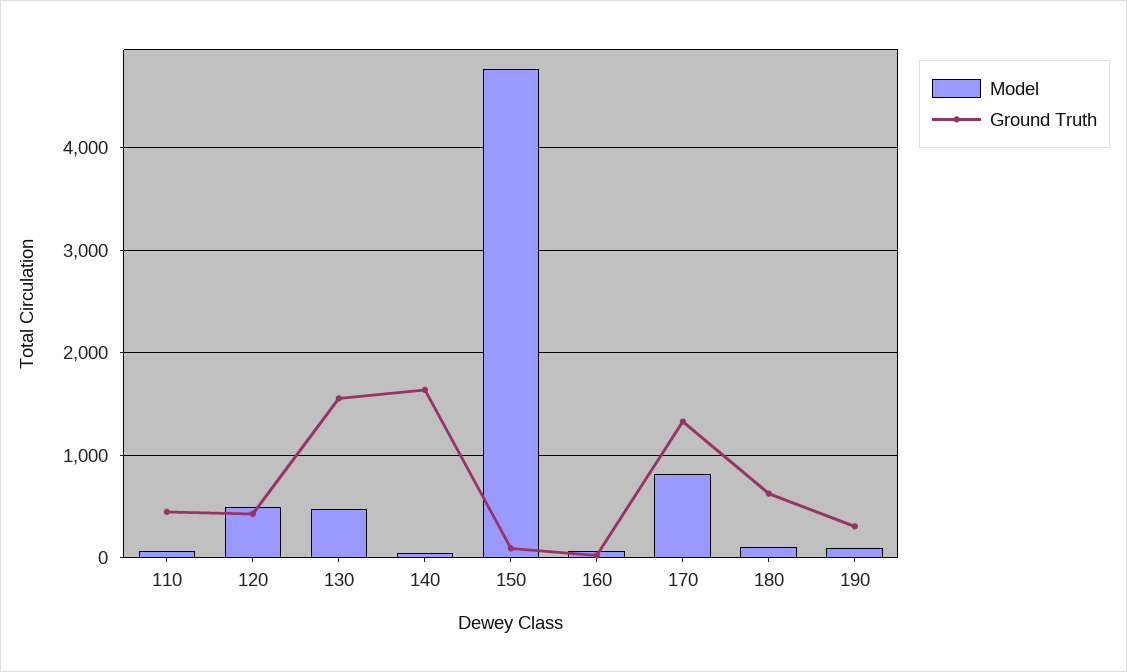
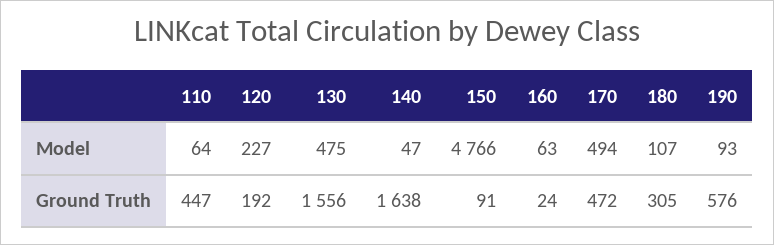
  {
    "Model": {
      "110": 64,
-     "120": 500,
+     "120": 227,
      "130": 475,
      "140": 47,
      "150": 4766,
      "160": 63,
-     "170": 800,
+     "170": 494,
      "180": 107,
      "190": 93
    },
    "Ground Truth": {
      "110": 447,
-     "120": 400,
+     "120": 192,
      "130": 1556,
      "140": 1638,
      "150": 91,
      "160": 24,
-     "170": 1300,
+     "170": 472,
-     "180": 600,
+     "180": 305,
-     "190": 300
+     "190": 576
    }
  }

